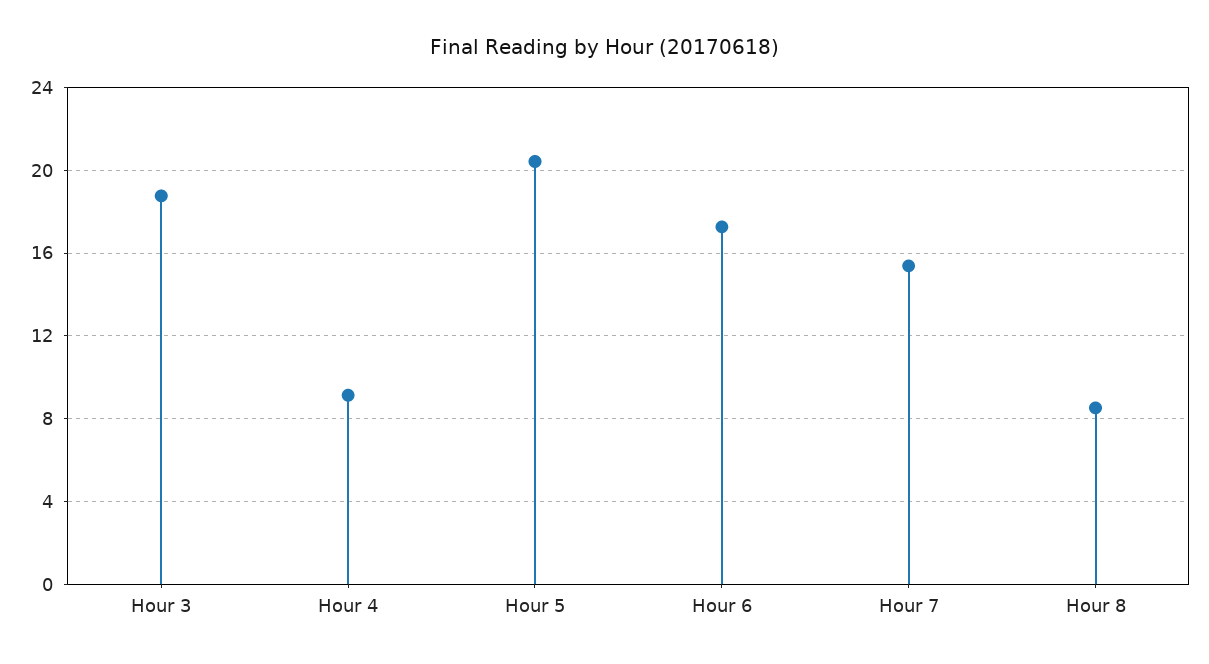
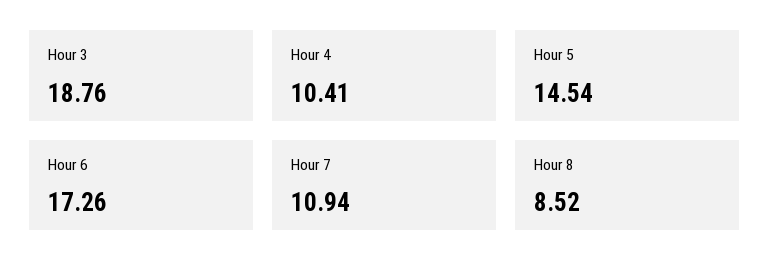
  {
    "Hour 3": 18.76,
-   "Hour 4": 9,
+   "Hour 4": 10.41,
-   "Hour 5": 20.5,
+   "Hour 5": 14.54,
    "Hour 6": 17.26,
-   "Hour 7": 15.5,
+   "Hour 7": 10.94,
    "Hour 8": 8.52
  }

